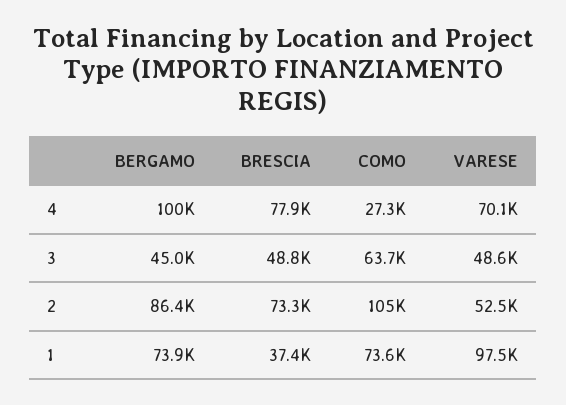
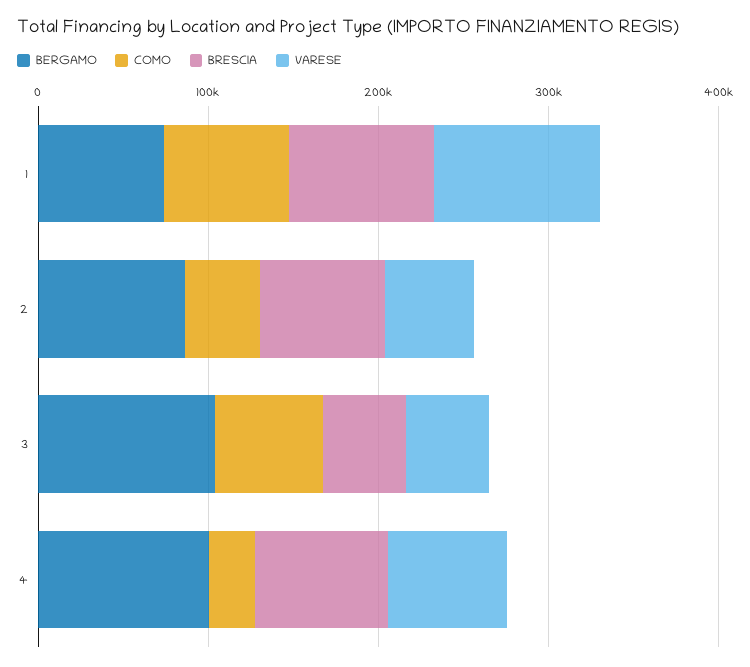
  {
    "BERGAMO": {
      "4": 100000,
-     "3": 45000,
+     "3": 100000,
      "2": 86400,
      "1": 73900
    },
    "BRESCIA": {
      "4": 77900,
      "3": 48800,
      "2": 73300,
-     "1": 37400
+     "1": 80000
    },
    "COMO": {
      "4": 27300,
      "3": 63700,
-     "2": 105000,
+     "2": 40000,
      "1": 73600
    },
    "VARESE": {
      "4": 70100,
      "3": 48600,
      "2": 52500,
      "1": 97500
    }
  }

